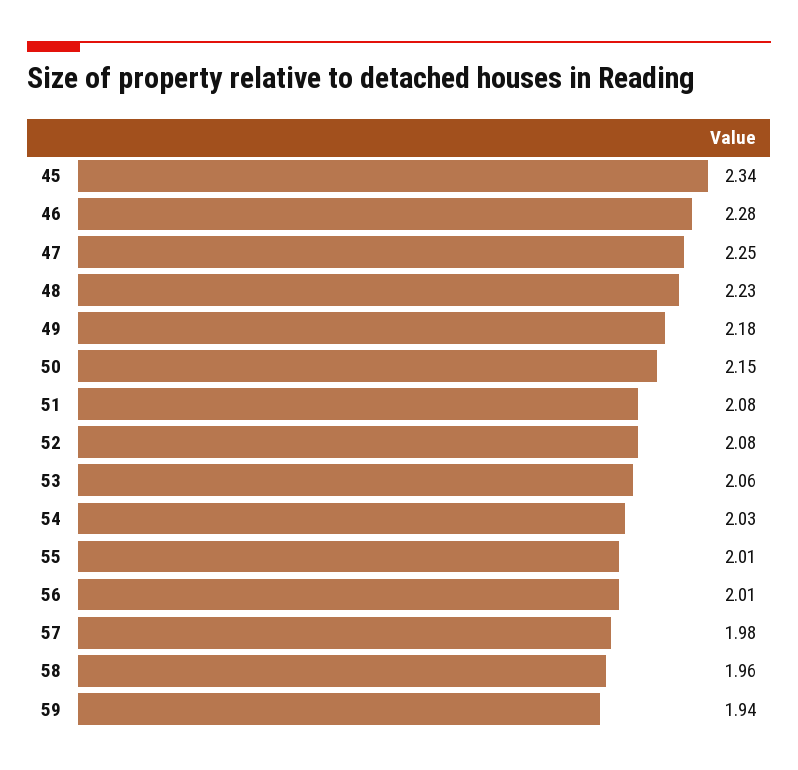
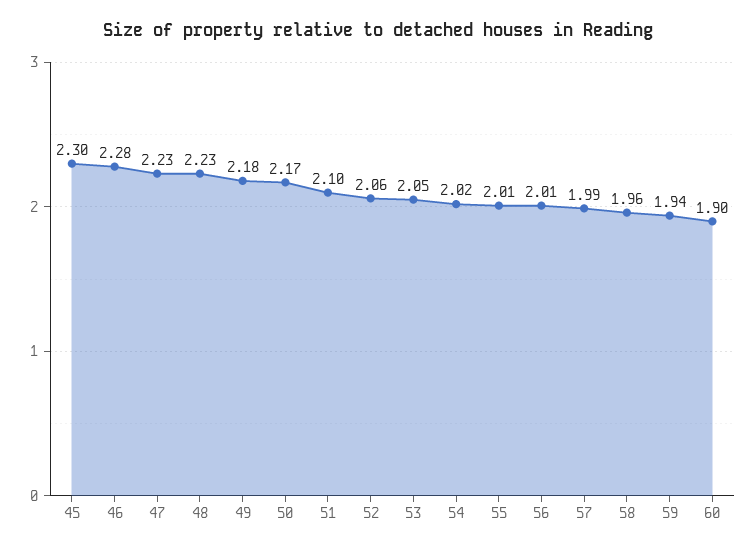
  {
-   "45": 2.34,
+   "45": 2.3,
    "46": 2.28,
-   "47": 2.25,
+   "47": 2.23,
    "48": 2.23,
    "49": 2.18,
-   "50": 2.15,
+   "50": 2.17,
-   "51": 2.08,
+   "51": 2.1,
-   "52": 2.08,
+   "52": 2.06,
-   "53": 2.06,
+   "53": 2.05,
-   "54": 2.03,
+   "54": 2.02,
    "55": 2.01,
    "56": 2.01,
-   "57": 1.98,
+   "57": 1.99,
    "58": 1.96,
-   "59": 1.94
+   "59": 1.94,
+   "60": 1.9
  }

